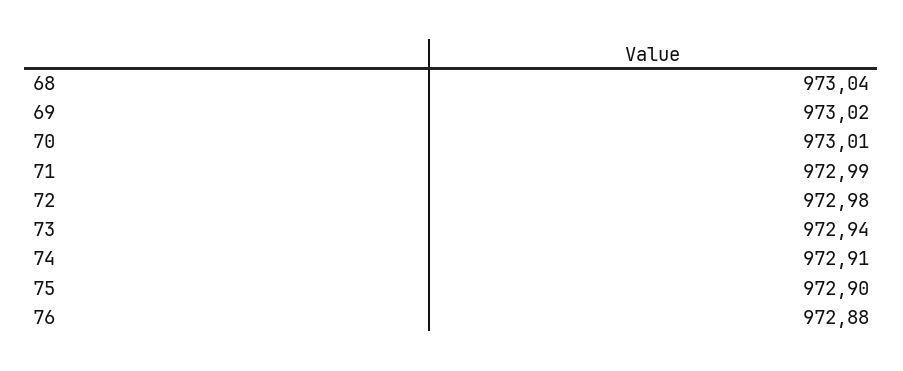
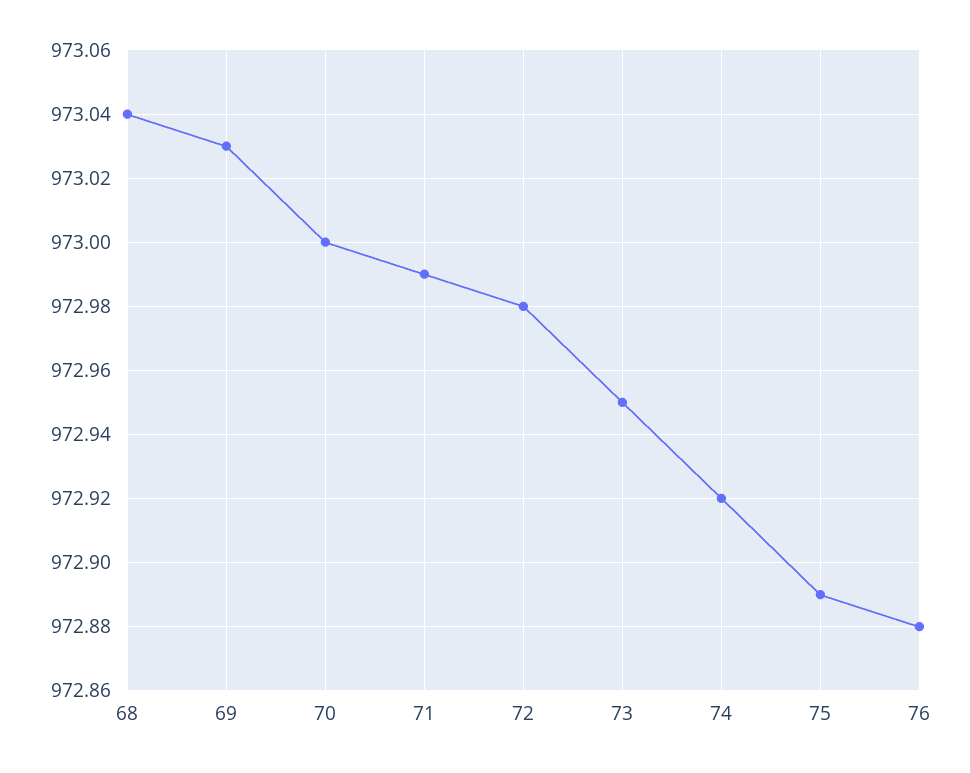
  {
    "68": 973.04,
-   "69": 973.02,
+   "69": 973.03,
-   "70": 973.01,
+   "70": 973,
    "71": 972.99,
    "72": 972.98,
-   "73": 972.94,
+   "73": 972.95,
-   "74": 972.91,
+   "74": 972.92,
-   "75": 972.9,
+   "75": 972.89,
    "76": 972.88
  }

